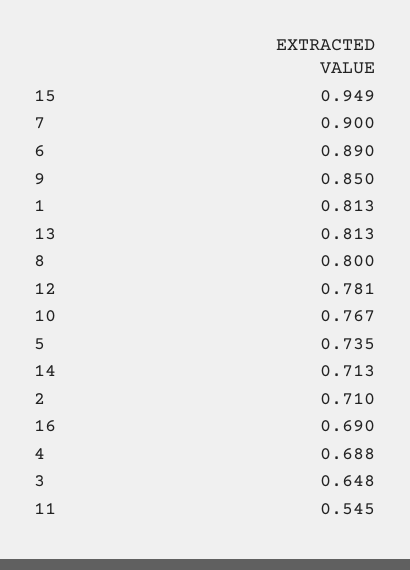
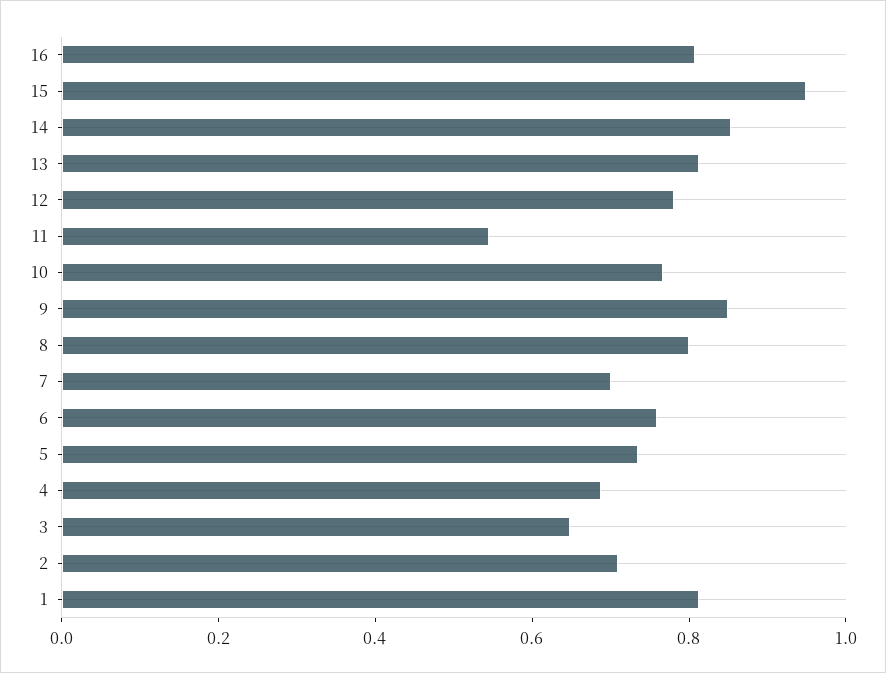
  {
    "15": 0.949,
-   "7": 0.9,
+   "7": 0.7,
-   "6": 0.89,
+   "6": 0.75,
    "9": 0.85,
    "1": 0.813,
    "13": 0.813,
    "8": 0.8,
    "12": 0.781,
    "10": 0.767,
    "5": 0.735,
-   "14": 0.713,
+   "14": 0.85,
    "2": 0.71,
-   "16": 0.69,
+   "16": 0.8,
    "4": 0.688,
    "3": 0.648,
    "11": 0.545
  }

